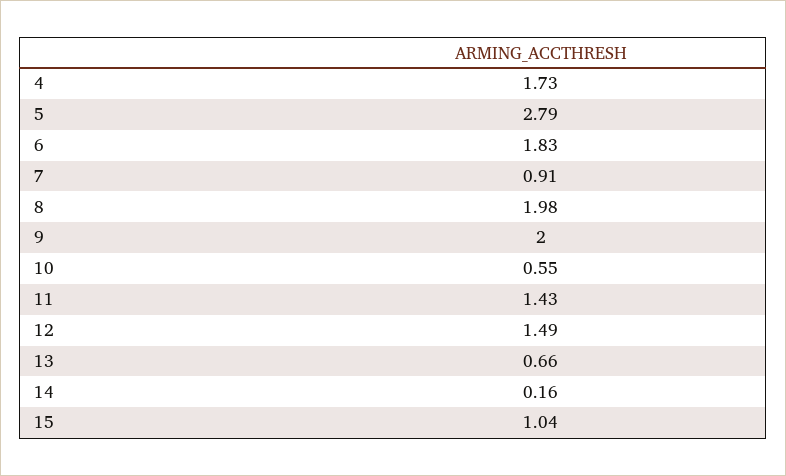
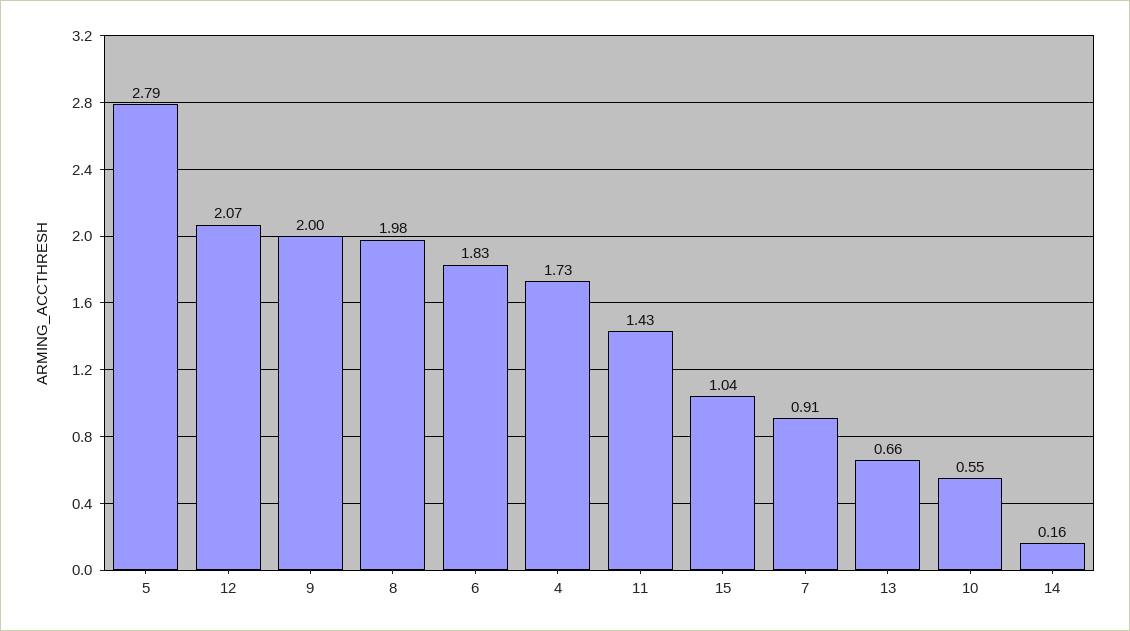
  {
    "4": 1.73,
    "5": 2.79,
    "6": 1.83,
    "7": 0.91,
    "8": 1.98,
    "9": 2,
    "10": 0.55,
    "11": 1.43,
-   "12": 1.49,
+   "12": 2.07,
    "13": 0.66,
    "14": 0.16,
    "15": 1.04
  }

